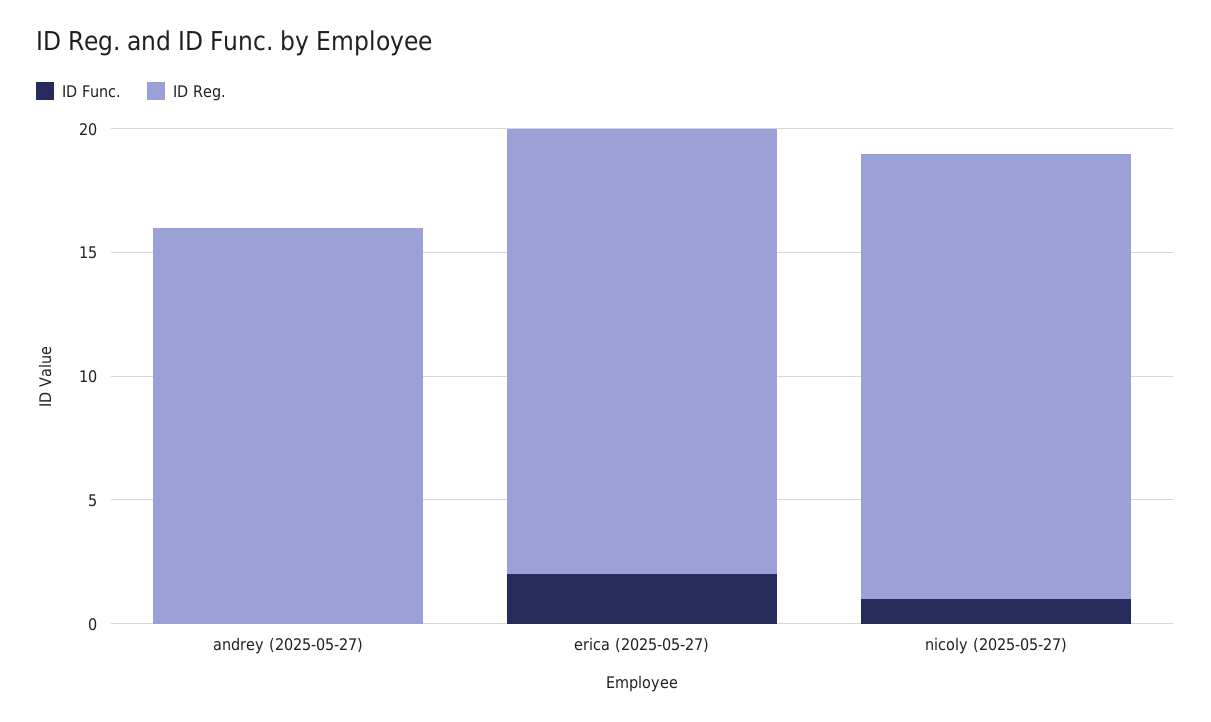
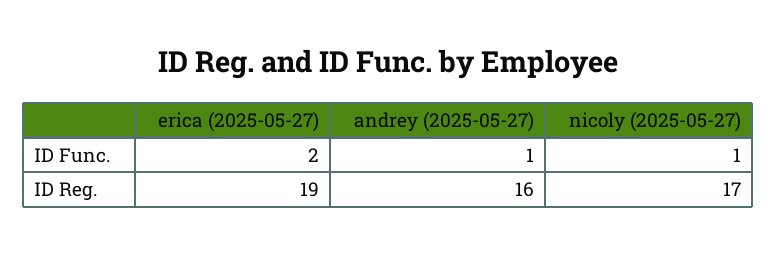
  {
    "ID Func.": {
-     "andrey (2025-05-27)": 0,
+     "andrey (2025-05-27)": 1,
      "erica (2025-05-27)": 2,
      "nicoly (2025-05-27)": 1
    },
    "ID Reg.": {
      "andrey (2025-05-27)": 16,
-     "erica (2025-05-27)": 18,
+     "erica (2025-05-27)": 19,
-     "nicoly (2025-05-27)": 18
+     "nicoly (2025-05-27)": 17
    }
  }

